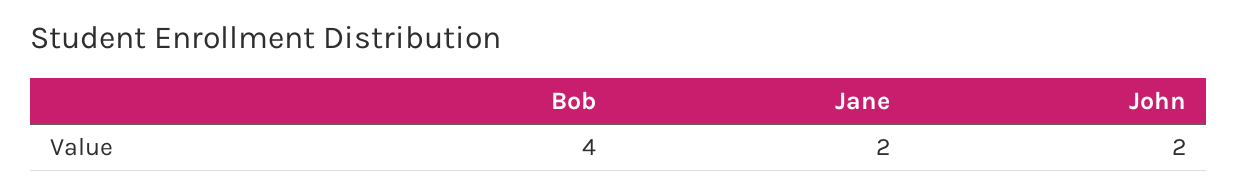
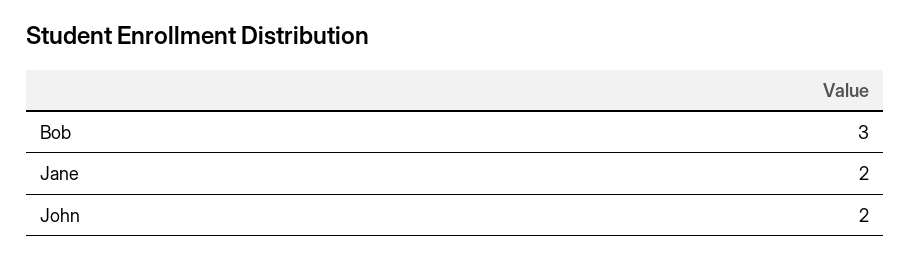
  {
-   "Bob": 4,
+   "Bob": 3,
    "Jane": 2,
    "John": 2
  }

